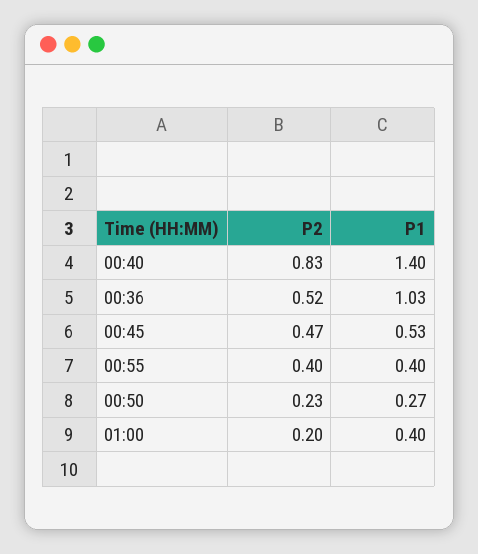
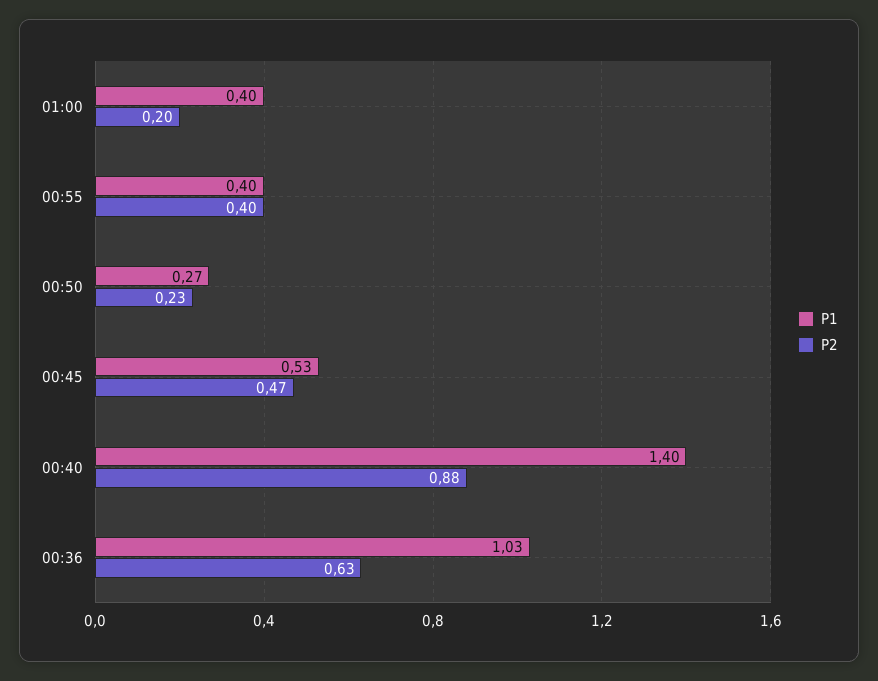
  {
    "P2": {
-     "00:40": 0.83,
+     "00:40": 0.88,
-     "00:36": 0.52,
+     "00:36": 0.63,
      "00:45": 0.47,
      "00:55": 0.4,
      "00:50": 0.23,
      "01:00": 0.2
    },
    "P1": {
      "00:40": 1.4,
      "00:36": 1.03,
      "00:45": 0.53,
      "00:55": 0.4,
      "00:50": 0.27,
      "01:00": 0.4
    }
  }

